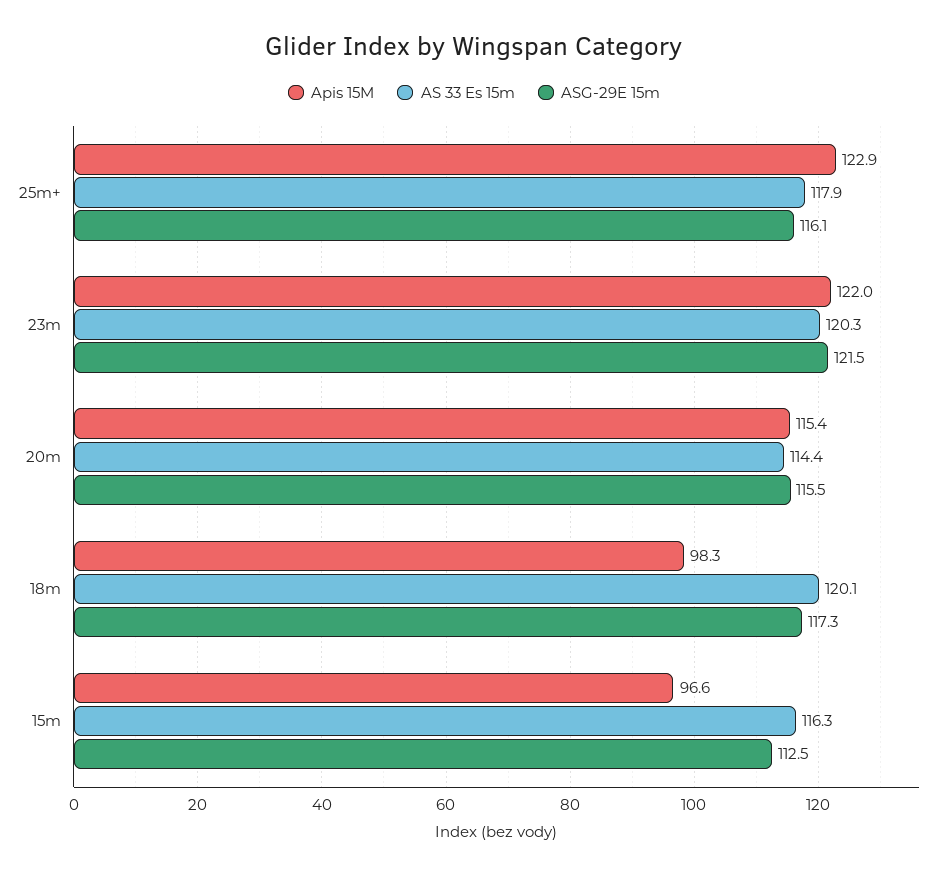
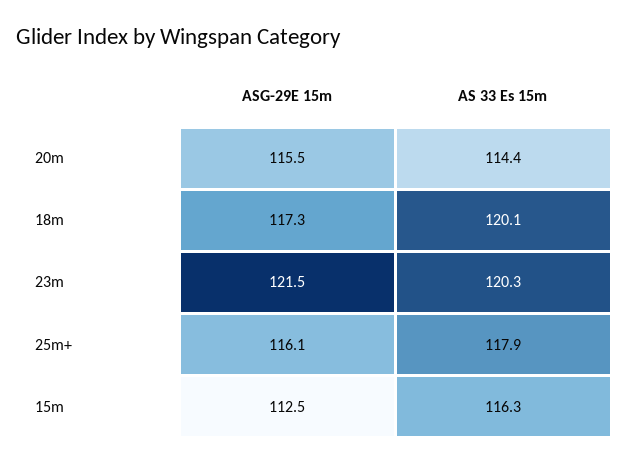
  {
-   "Apis 15M": {
-     "25m+": 122.9,
-     "23m": 122,
-     "20m": 115.4,
-     "18m": 98.3,
-     "15m": 96.6
-   },
    "AS 33 Es 15m": {
      "25m+": 117.9,
      "23m": 120.3,
      "20m": 114.4,
      "18m": 120.1,
      "15m": 116.3
    },
    "ASG-29E 15m": {
      "25m+": 116.1,
      "23m": 121.5,
      "20m": 115.5,
      "18m": 117.3,
      "15m": 112.5
    }
  }

